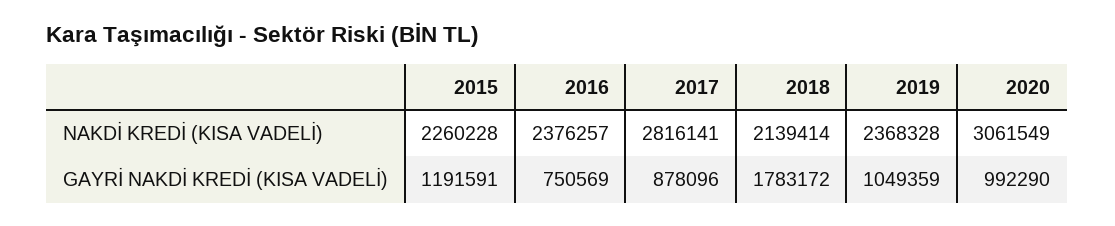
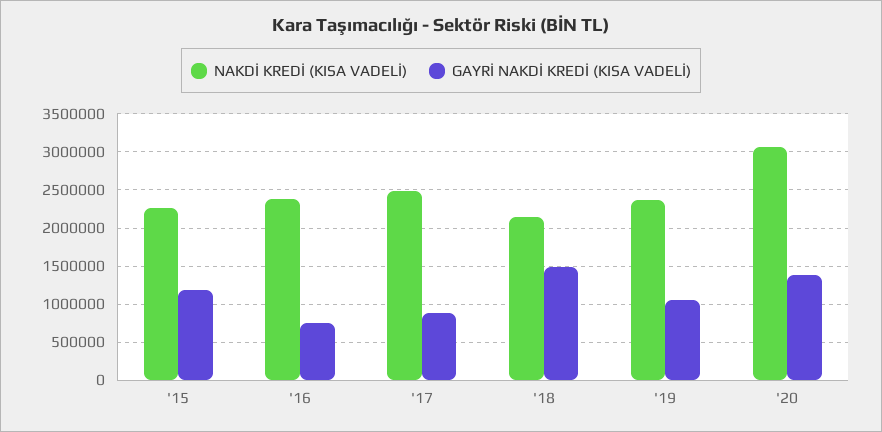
  {
    "NAKDİ KREDİ (KISA VADELİ)": {
      "2015": 2260228,
      "2016": 2376257,
-     "2017": 2816141,
+     "2017": 2500000,
      "2018": 2139414,
      "2019": 2368328,
      "2020": 3061549
    },
    "GAYRİ NAKDİ KREDİ (KISA VADELİ)": {
      "2015": 1191591,
      "2016": 750569,
      "2017": 878096,
-     "2018": 1783172,
+     "2018": 1500000,
      "2019": 1049359,
-     "2020": 992290
+     "2020": 1400000
    }
  }

